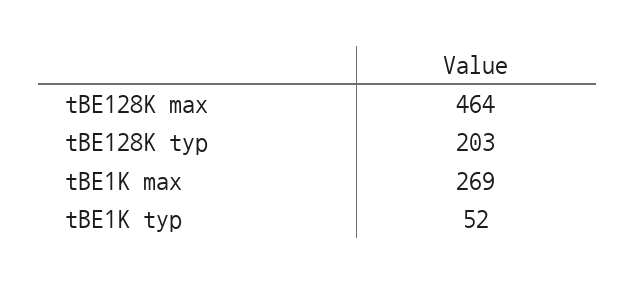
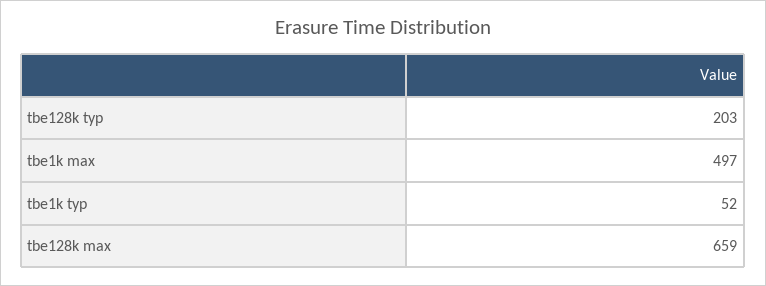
  {
-   "tBE128K max": 464,
+   "tBE128K max": 659,
    "tBE128K typ": 203,
-   "tBE1K max": 269,
+   "tBE1K max": 497,
    "tBE1K typ": 52
  }

